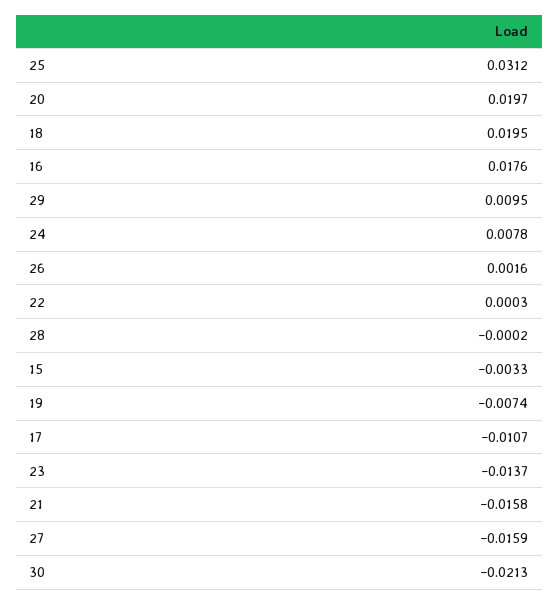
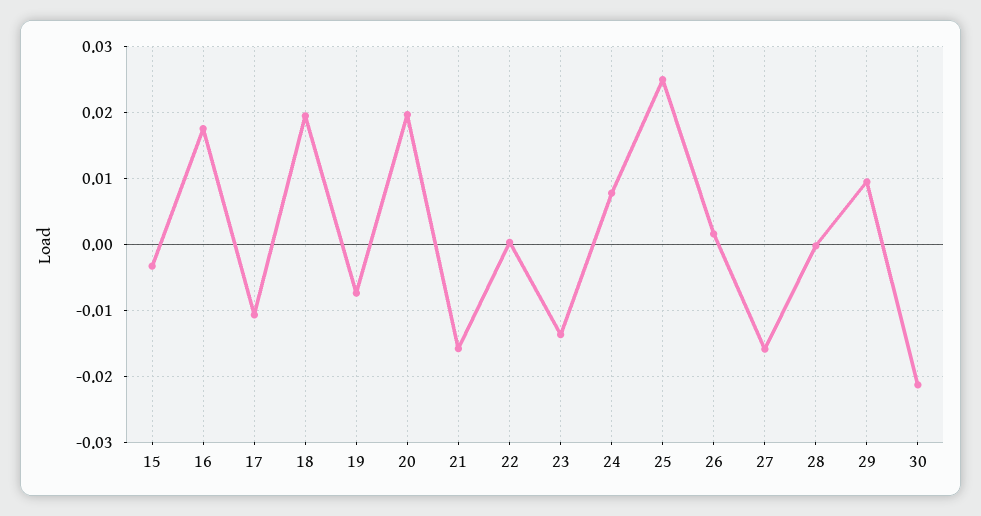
  {
-   "25": 0.0312,
+   "25": 0.025,
    "20": 0.0197,
    "18": 0.0195,
    "16": 0.0176,
    "29": 0.0095,
    "24": 0.0078,
    "26": 0.0016,
    "22": 0.0003,
    "28": -0.0002,
    "15": -0.0033,
    "19": -0.0074,
    "17": -0.0107,
    "23": -0.0137,
    "21": -0.0158,
    "27": -0.0159,
    "30": -0.0213
  }

